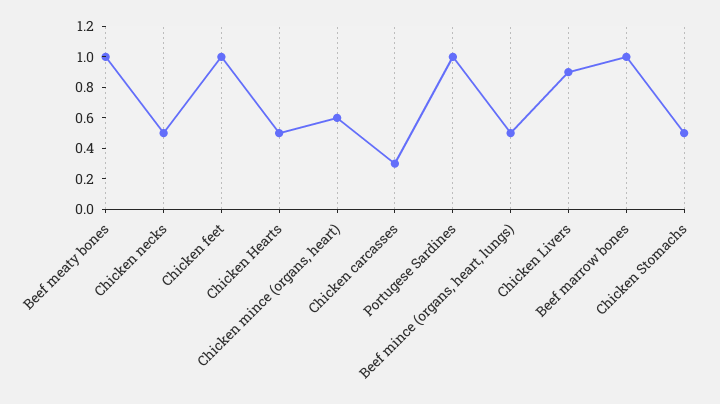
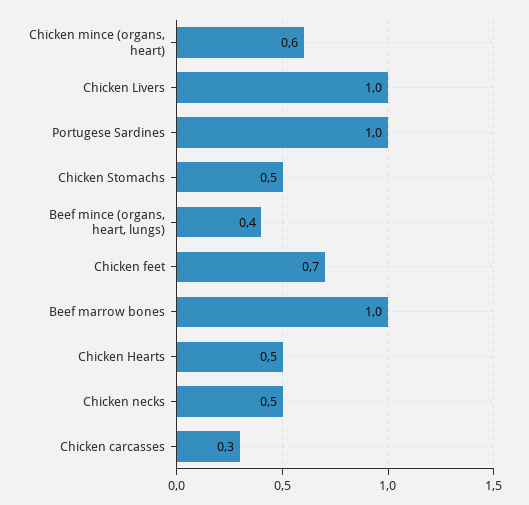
  {
-   "Beef meaty bones": 1,
    "Chicken necks": 0.5,
-   "Chicken feet": 1,
+   "Chicken feet": 0.7,
    "Chicken Hearts": 0.5,
    "Chicken mince (organs, heart)": 0.6,
    "Chicken carcasses": 0.3,
    "Portugese Sardines": 1,
-   "Beef mince (organs, heart, lungs)": 0.5,
+   "Beef mince (organs, heart, lungs)": 0.4,
-   "Chicken Livers": 0.9,
+   "Chicken Livers": 1,
    "Beef marrow bones": 1,
    "Chicken Stomachs": 0.5
  }

